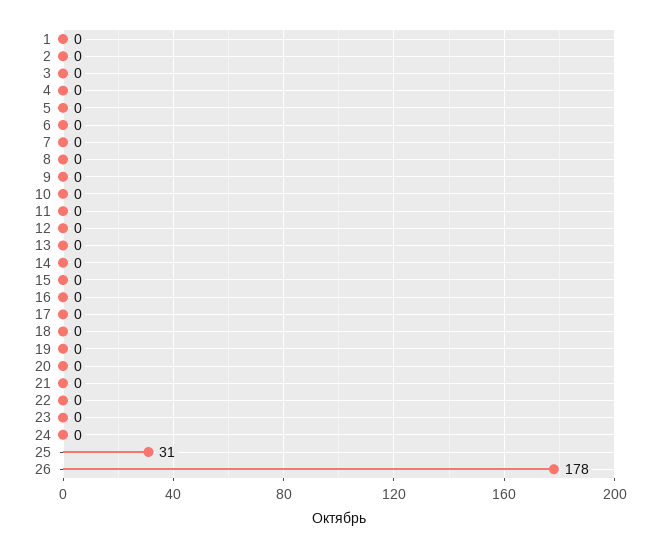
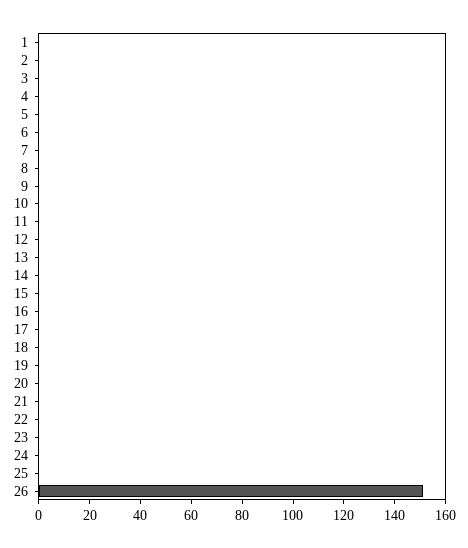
  {
    "1": 0,
    "2": 0,
    "3": 0,
    "4": 0,
    "5": 0,
    "6": 0,
    "7": 0,
    "8": 0,
    "9": 0,
    "10": 0,
    "11": 0,
    "12": 0,
    "13": 0,
    "14": 0,
    "15": 0,
    "16": 0,
    "17": 0,
    "18": 0,
    "19": 0,
    "20": 0,
    "21": 0,
    "22": 0,
    "23": 0,
    "24": 0,
-   "25": 31,
+   "25": 0,
-   "26": 178
+   "26": 150
  }

